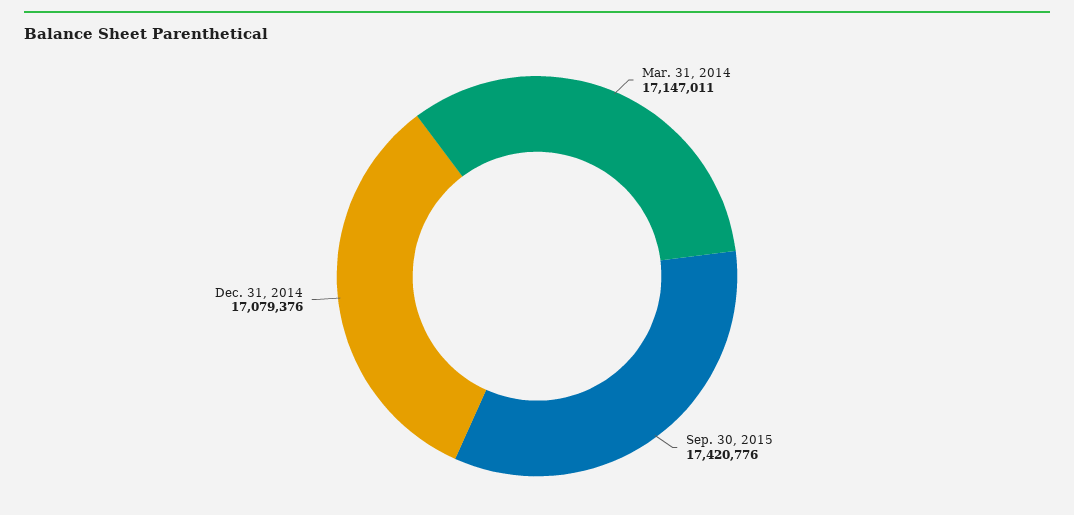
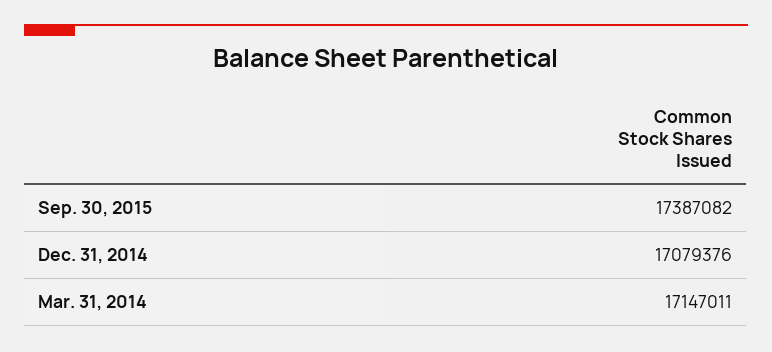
  {
    "Mar. 31, 2014": 17147011,
-   "Sep. 30, 2015": 17420776,
+   "Sep. 30, 2015": 17387082,
    "Dec. 31, 2014": 17079376
  }

